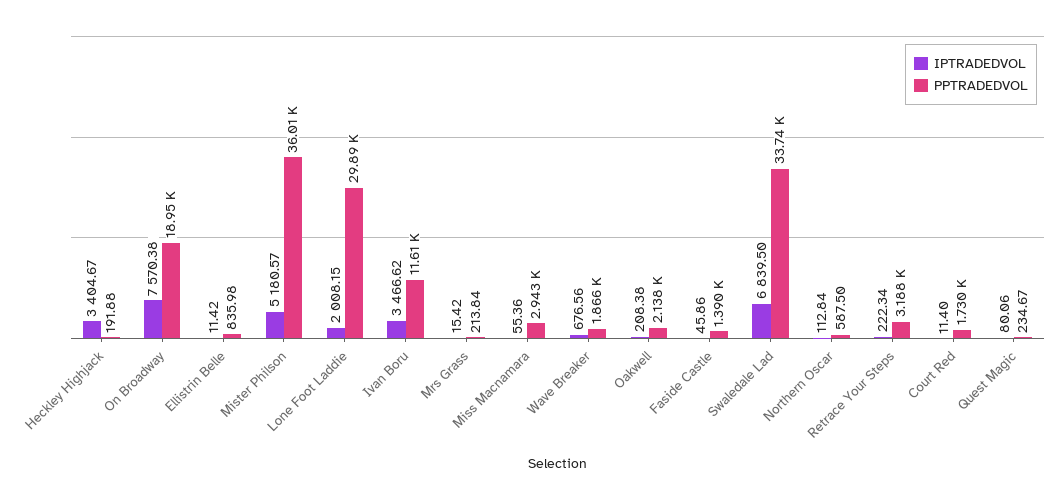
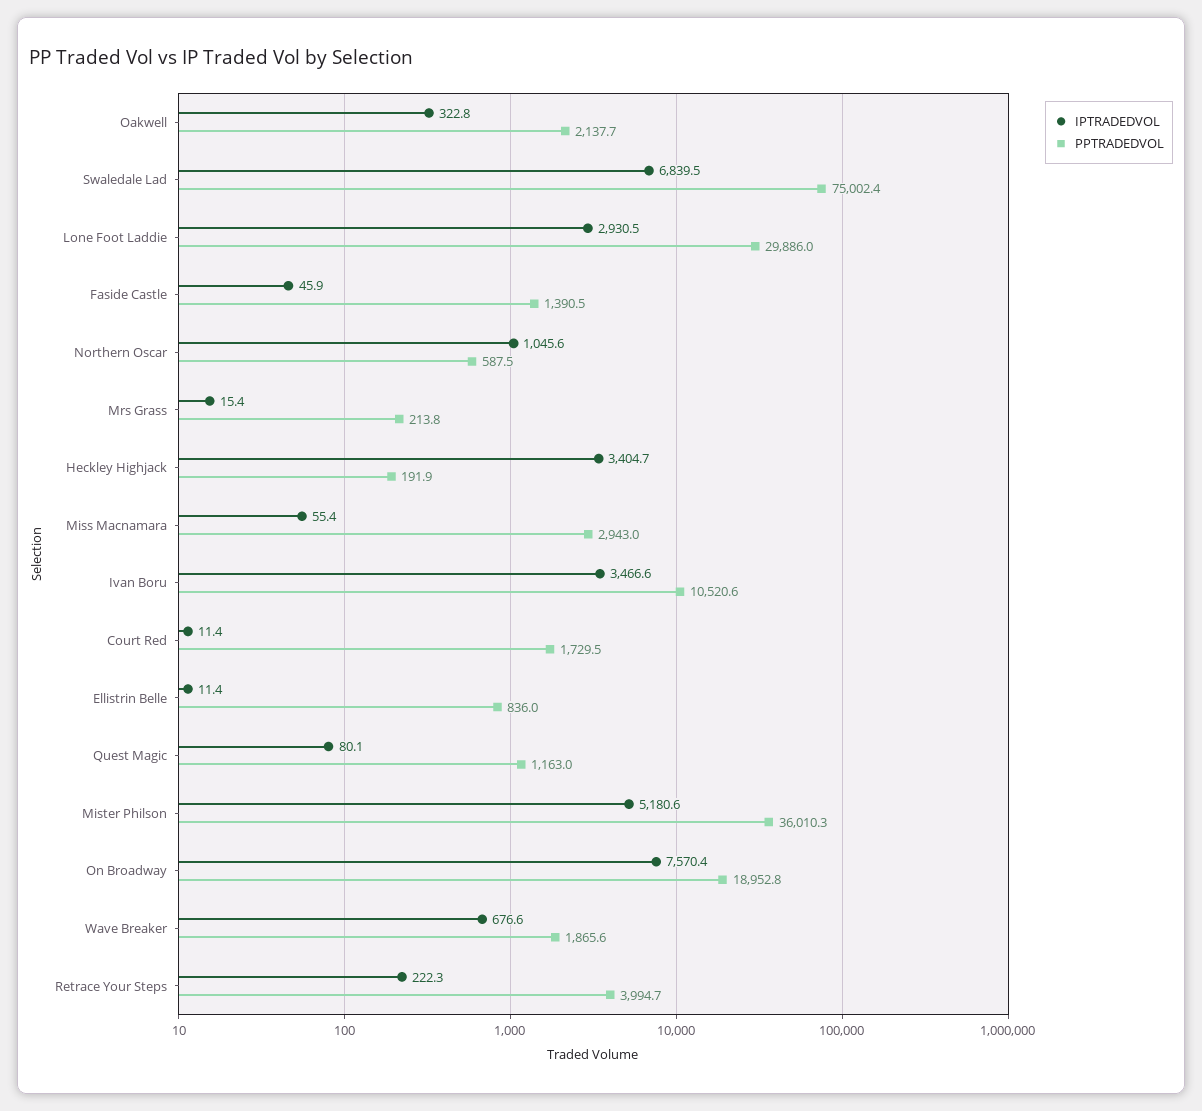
  {
    "IPTRADEDVOL": {
      "Heckley Highjack": 3404.67,
      "On Broadway": 7570.38,
      "Ellistrin Belle": 11.42,
      "Mister Philson": 5180.57,
-     "Lone Foot Laddie": 2008.15,
+     "Lone Foot Laddie": 2930.5,
      "Ivan Boru": 3466.62,
      "Mrs Grass": 15.42,
      "Miss Macnamara": 55.36,
      "Wave Breaker": 676.56,
-     "Oakwell": 208.38,
+     "Oakwell": 322.8,
      "Faside Castle": 45.86,
      "Swaledale Lad": 6839.5,
-     "Northern Oscar": 112.84,
+     "Northern Oscar": 1045.6,
      "Retrace Your Steps": 222.34,
      "Court Red": 11.4,
      "Quest Magic": 80.06
    },
    "PPTRADEDVOL": {
      "Heckley Highjack": 191.88,
      "On Broadway": 18952.8,
      "Ellistrin Belle": 835.98,
      "Mister Philson": 36010.3,
      "Lone Foot Laddie": 29886,
-     "Ivan Boru": 11610,
+     "Ivan Boru": 10520.6,
      "Mrs Grass": 213.84,
      "Miss Macnamara": 2943,
      "Wave Breaker": 1865.6,
      "Oakwell": 2137.7,
      "Faside Castle": 1390.5,
-     "Swaledale Lad": 33740,
+     "Swaledale Lad": 75002.4,
      "Northern Oscar": 587.5,
-     "Retrace Your Steps": 3188,
+     "Retrace Your Steps": 3994.7,
      "Court Red": 1729.5,
-     "Quest Magic": 234.67
+     "Quest Magic": 1163
    }
  }

